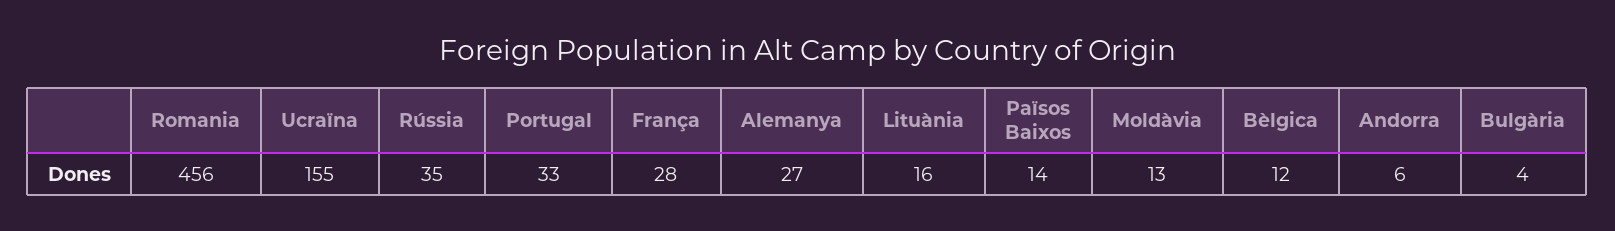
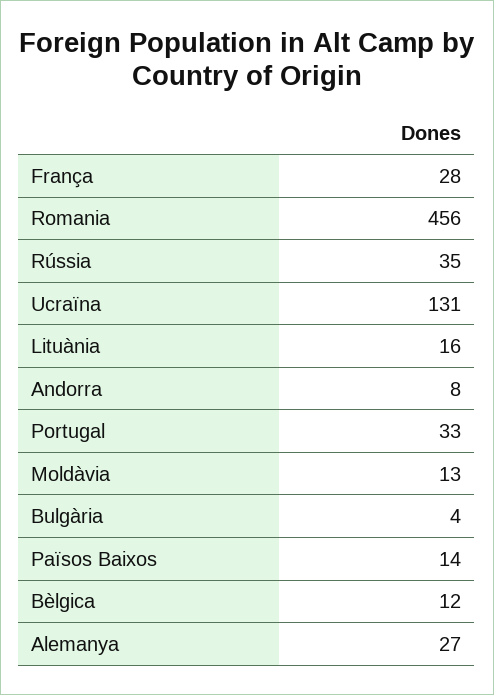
  {
    "Romania": 456,
-   "Ucraïna": 155,
+   "Ucraïna": 131,
    "Rússia": 35,
    "Portugal": 33,
    "França": 28,
    "Alemanya": 27,
    "Lituània": 16,
    "Països Baixos": 14,
    "Moldàvia": 13,
    "Bèlgica": 12,
-   "Andorra": 6,
+   "Andorra": 8,
    "Bulgària": 4
  }

